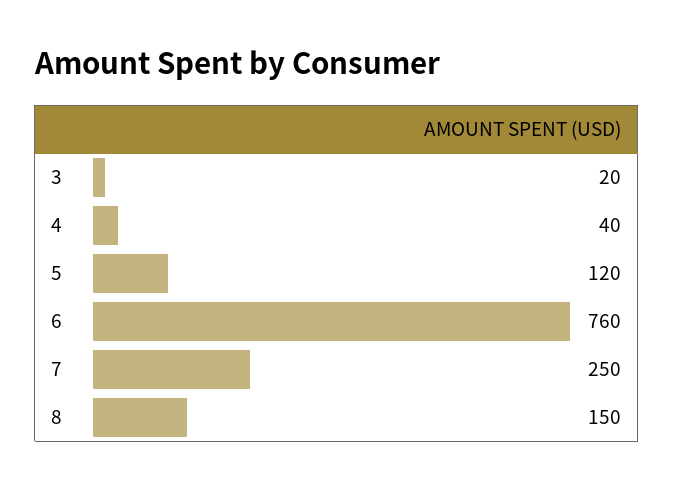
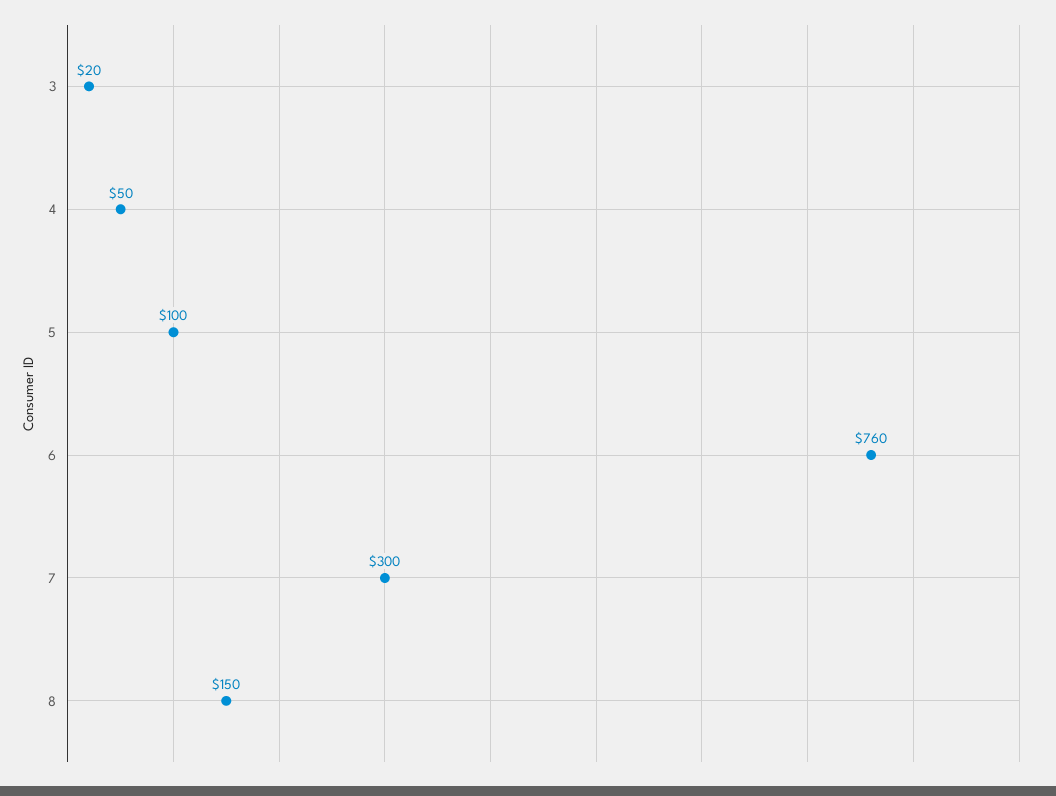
  {
    "3": 20,
-   "4": 40,
+   "4": 50,
-   "5": 120,
+   "5": 100,
    "6": 760,
-   "7": 250,
+   "7": 300,
    "8": 150
  }

